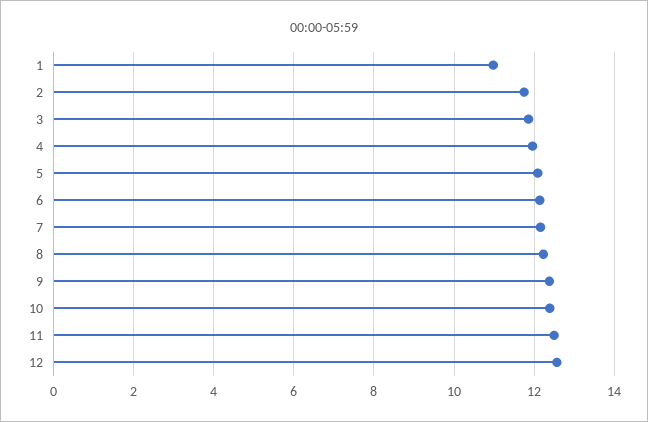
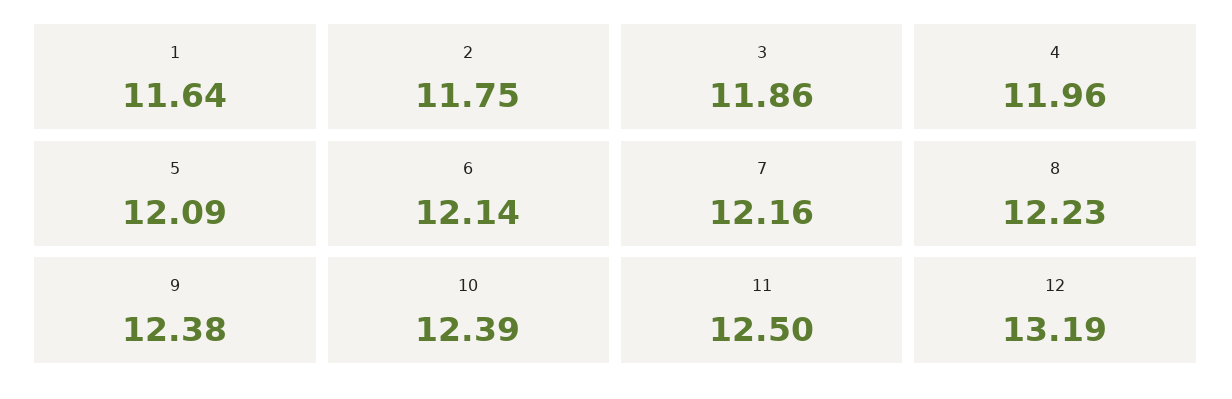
  {
-   "1": 11,
+   "1": 11.64,
    "2": 11.75,
    "3": 11.86,
    "4": 11.96,
    "5": 12.09,
    "6": 12.14,
    "7": 12.16,
    "8": 12.23,
    "9": 12.38,
    "10": 12.39,
    "11": 12.5,
-   "12": 12.6
+   "12": 13.19
  }

